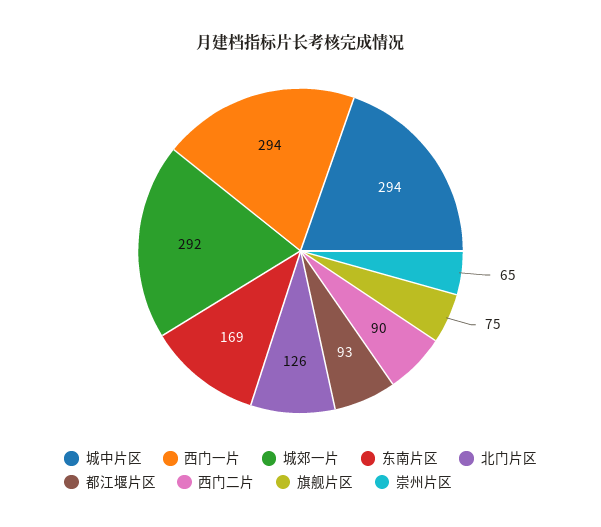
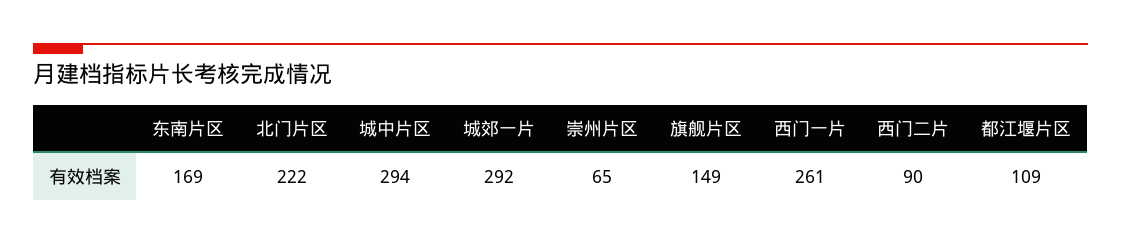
  {
    "城中片区": 294,
-   "西门一片": 294,
+   "西门一片": 261,
    "城郊一片": 292,
    "东南片区": 169,
-   "北门片区": 126,
+   "北门片区": 222,
-   "都江堰片区": 93,
+   "都江堰片区": 109,
    "西门二片": 90,
-   "旗舰片区": 75,
+   "旗舰片区": 149,
    "崇州片区": 65
  }

